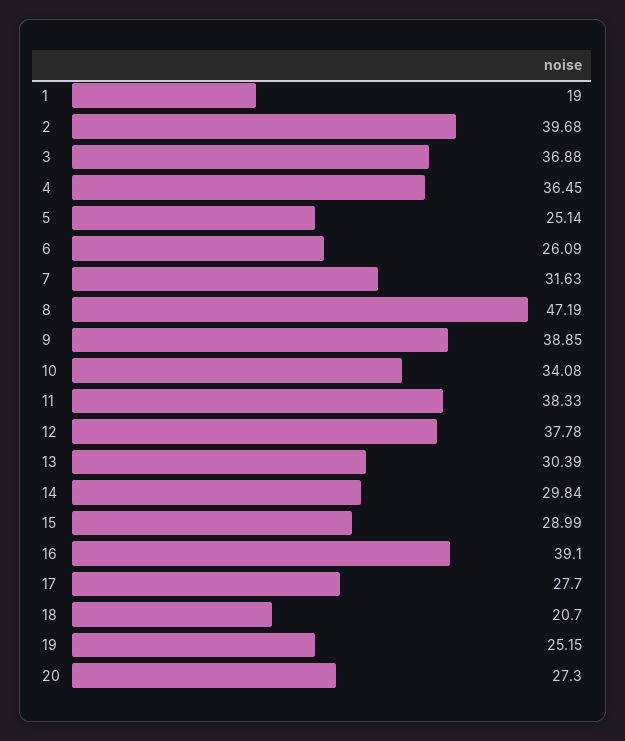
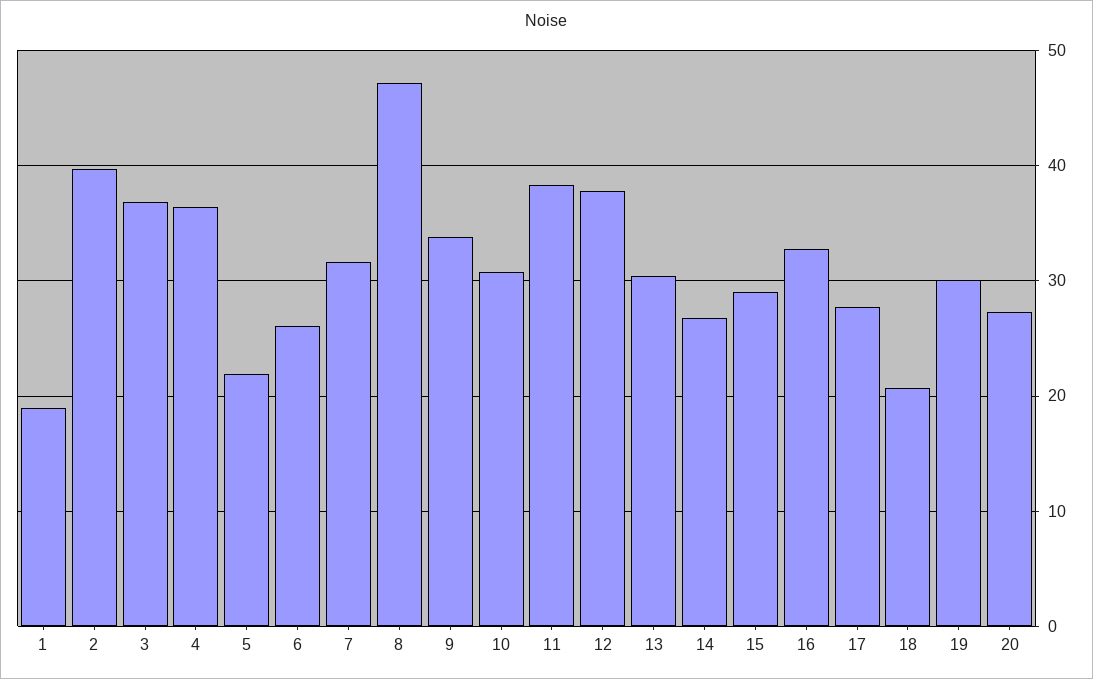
  {
    "1": 19,
    "2": 39.68,
    "3": 36.88,
    "4": 36.45,
-   "5": 25.14,
+   "5": 22,
    "6": 26.09,
    "7": 31.63,
    "8": 47.19,
-   "9": 38.85,
+   "9": 34,
-   "10": 34.08,
+   "10": 31,
    "11": 38.33,
    "12": 37.78,
    "13": 30.39,
-   "14": 29.84,
+   "14": 27,
    "15": 28.99,
-   "16": 39.1,
+   "16": 33,
    "17": 27.7,
    "18": 20.7,
-   "19": 25.15,
+   "19": 30,
    "20": 27.3
  }

